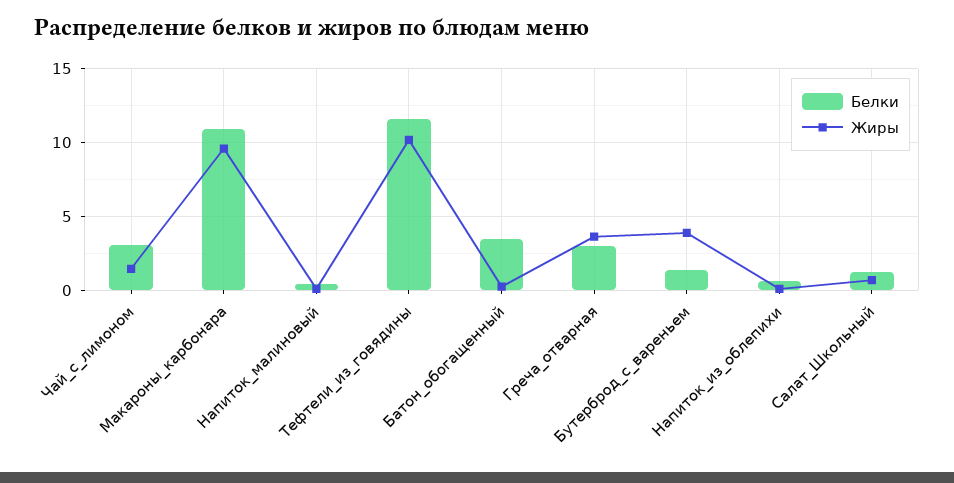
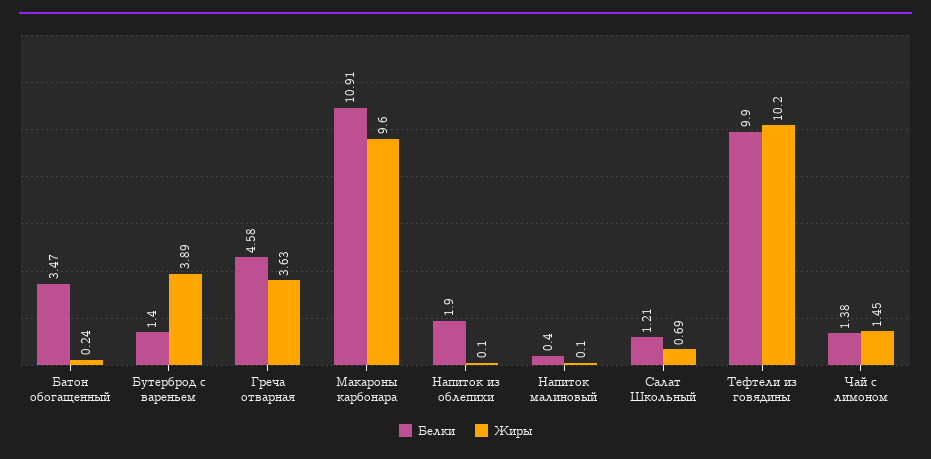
  {
    "Белки": {
-     "Чай_с_лимоном": 3,
+     "Чай_с_лимоном": 1.38,
      "Макароны_карбонара": 10.91,
      "Напиток_малиновый": 0.4,
-     "Тефтели_из_говядины": 11.5,
+     "Тефтели_из_говядины": 9.9,
      "Батон_обогащенный": 3.47,
-     "Греча_отварная": 3,
+     "Греча_отварная": 4.58,
      "Бутерброд_с_вареньем": 1.4,
-     "Напиток_из_облепихи": 0.5,
+     "Напиток_из_облепихи": 1.9,
      "Салат_Школьный": 1.21
    },
    "Жиры": {
      "Чай_с_лимоном": 1.45,
      "Макароны_карбонара": 9.6,
      "Напиток_малиновый": 0.1,
      "Тефтели_из_говядины": 10.2,
      "Батон_обогащенный": 0.24,
      "Греча_отварная": 3.63,
      "Бутерброд_с_вареньем": 3.89,
      "Напиток_из_облепихи": 0.1,
      "Салат_Школьный": 0.69
    }
  }

